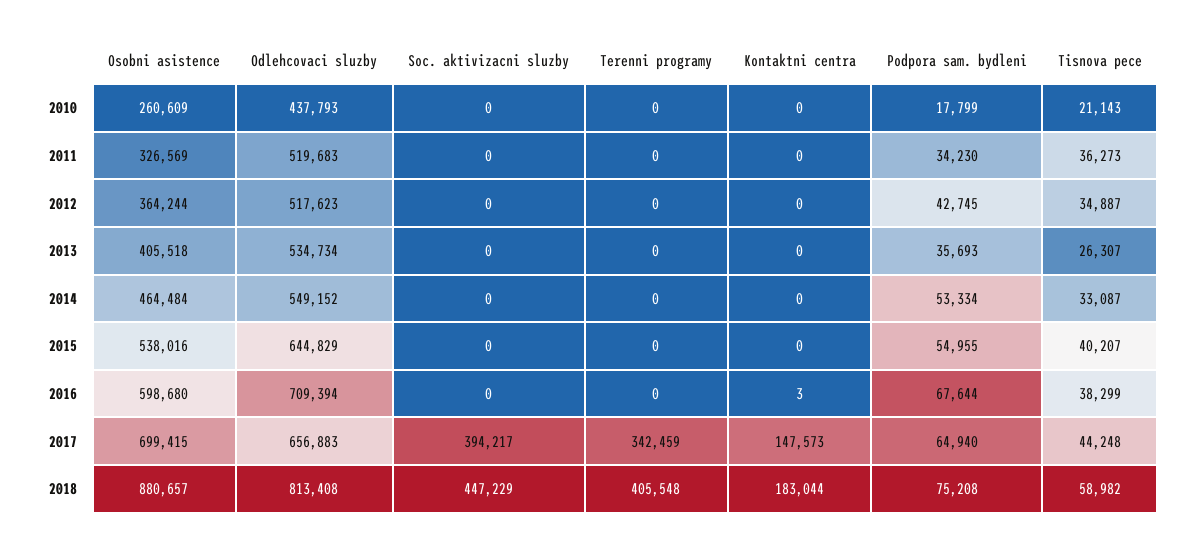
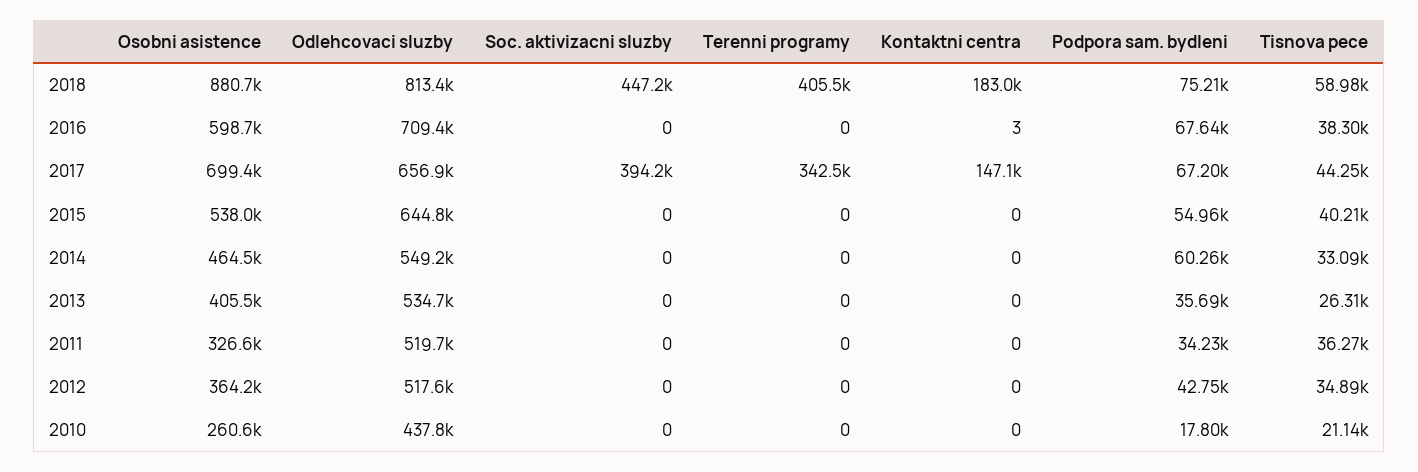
  {
    "Osobni asistence": {
      "2010": 260609,
      "2011": 326569,
      "2012": 364244,
      "2013": 405518,
      "2014": 464484,
      "2015": 538016,
      "2016": 598680,
      "2017": 699415,
      "2018": 880657
    },
    "Odlehcovaci sluzby": {
      "2010": 437793,
      "2011": 519683,
      "2012": 517623,
      "2013": 534734,
      "2014": 549152,
      "2015": 644829,
      "2016": 709394,
      "2017": 656883,
      "2018": 813408
    },
    "Soc. aktivizacni sluzby": {
      "2010": 0,
      "2011": 0,
      "2012": 0,
      "2013": 0,
      "2014": 0,
      "2015": 0,
      "2016": 0,
      "2017": 394217,
      "2018": 447229
    },
    "Terenni programy": {
      "2010": 0,
      "2011": 0,
      "2012": 0,
      "2013": 0,
      "2014": 0,
      "2015": 0,
      "2016": 0,
      "2017": 342459,
      "2018": 405548
    },
    "Kontaktni centra": {
      "2010": 0,
      "2011": 0,
      "2012": 0,
      "2013": 0,
      "2014": 0,
      "2015": 0,
      "2016": 3,
-     "2017": 147573,
+     "2017": 147100,
      "2018": 183044
    },
    "Podpora sam. bydleni": {
      "2010": 17799,
      "2011": 34230,
      "2012": 42745,
      "2013": 35693,
-     "2014": 53334,
+     "2014": 60260,
      "2015": 54955,
      "2016": 67644,
-     "2017": 64940,
+     "2017": 67200,
      "2018": 75208
    },
    "Tisnova pece": {
      "2010": 21143,
      "2011": 36273,
      "2012": 34887,
      "2013": 26307,
      "2014": 33087,
      "2015": 40207,
      "2016": 38299,
      "2017": 44248,
      "2018": 58982
    }
  }

